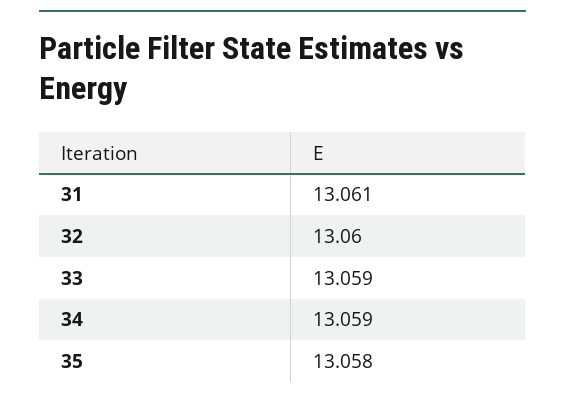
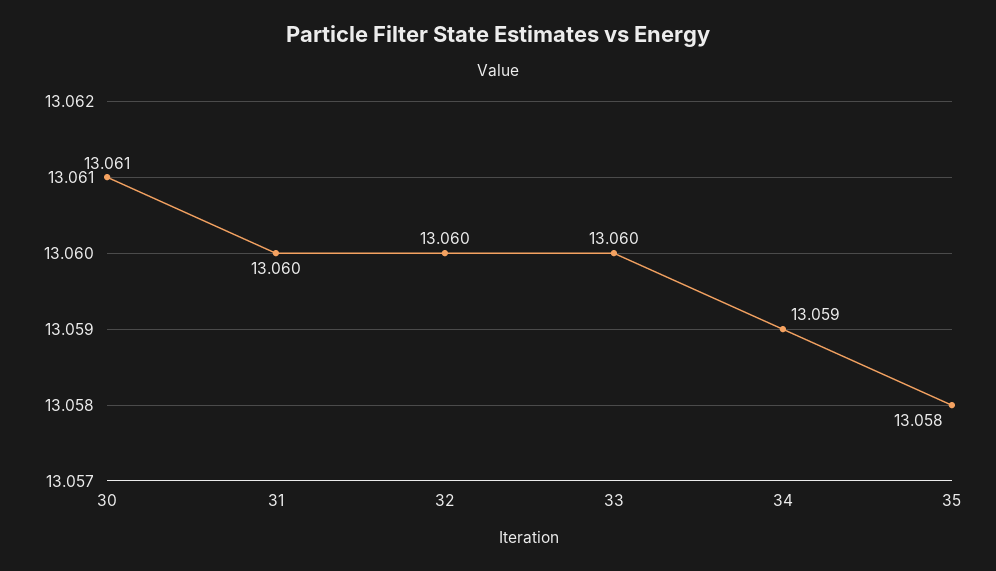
  {
-   "31": 13.061,
+   "31": 13.06,
    "32": 13.06,
-   "33": 13.059,
+   "33": 13.06,
    "34": 13.059,
-   "35": 13.058
+   "35": 13.058,
+   "30": 13.061
  }

